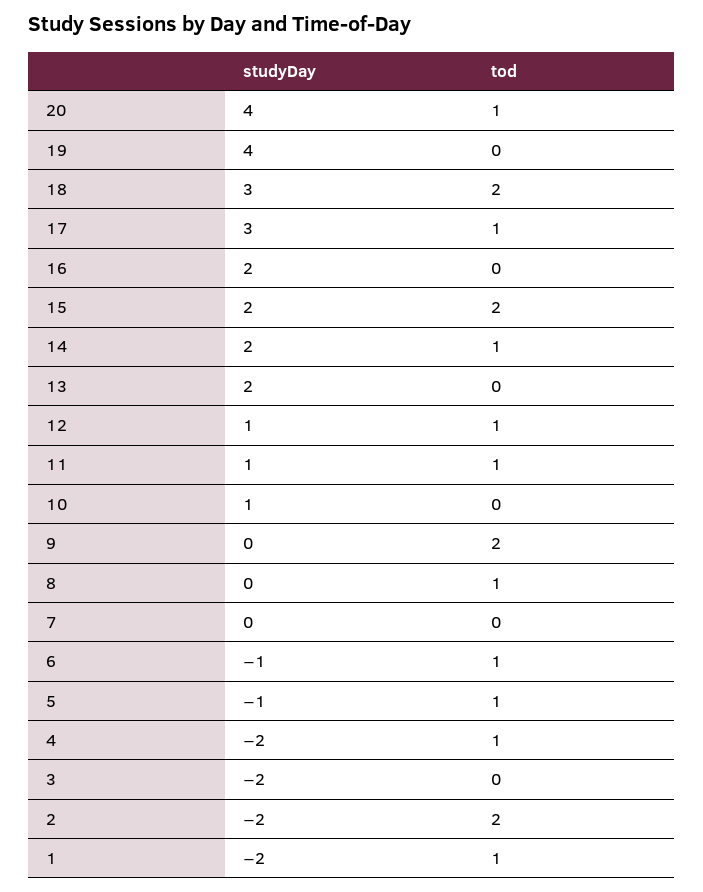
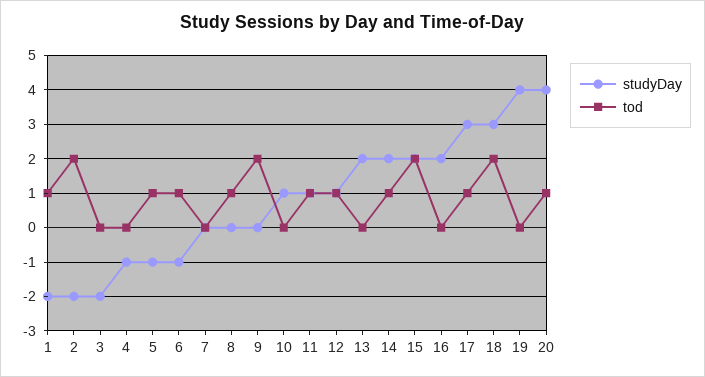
  {
    "studyDay": {
      "20": 4,
      "19": 4,
      "18": 3,
      "17": 3,
      "16": 2,
      "15": 2,
      "14": 2,
      "13": 2,
      "12": 1,
      "11": 1,
      "10": 1,
      "9": 0,
      "8": 0,
      "7": 0,
      "6": -1,
      "5": -1,
-     "4": -2,
+     "4": -1,
      "3": -2,
      "2": -2,
      "1": -2
    },
    "tod": {
      "20": 1,
      "19": 0,
      "18": 2,
      "17": 1,
      "16": 0,
      "15": 2,
      "14": 1,
      "13": 0,
      "12": 1,
      "11": 1,
      "10": 0,
      "9": 2,
      "8": 1,
      "7": 0,
      "6": 1,
      "5": 1,
-     "4": 1,
+     "4": 0,
      "3": 0,
      "2": 2,
      "1": 1
    }
  }

